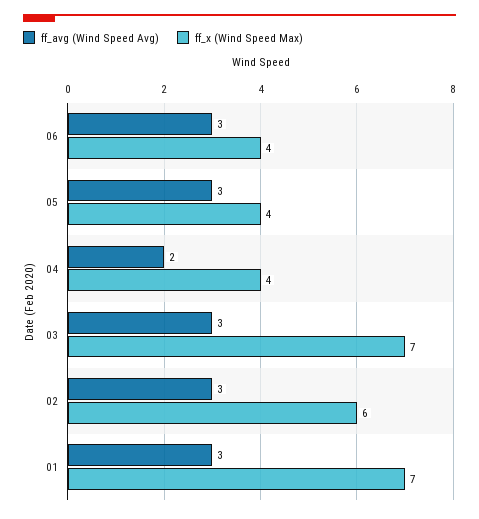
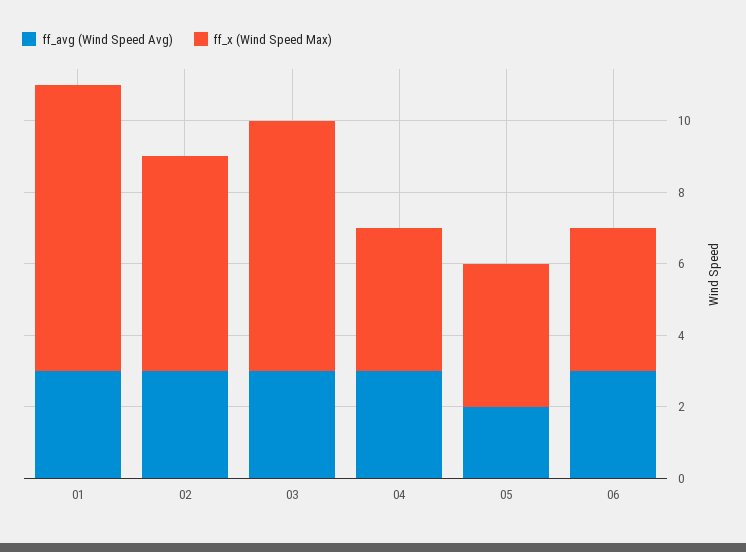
  {
    "ff_avg (Wind Speed Avg)": {
      "06": 3,
-     "05": 3,
+     "05": 2,
-     "04": 2,
+     "04": 3,
      "03": 3,
      "02": 3,
      "01": 3
    },
    "ff_x (Wind Speed Max)": {
      "06": 4,
      "05": 4,
      "04": 4,
      "03": 7,
      "02": 6,
-     "01": 7
+     "01": 8
    }
  }

